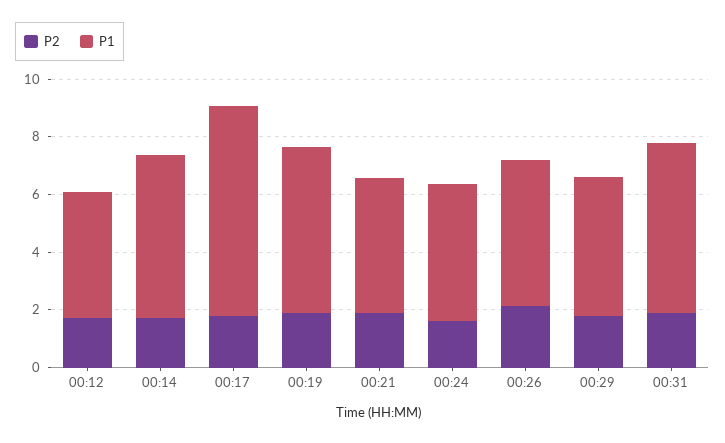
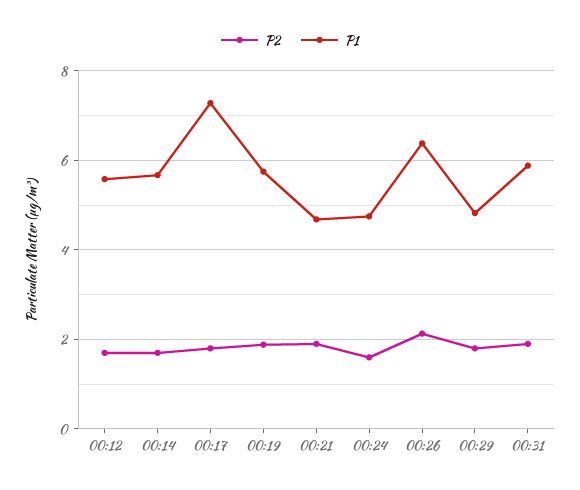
  {
    "P2": {
      "00:12": 1.8,
      "00:14": 1.8,
      "00:17": 1.8,
      "00:19": 1.8,
      "00:21": 2,
      "00:24": 1.6,
      "00:26": 2.2,
      "00:29": 1.8,
      "00:31": 2
    },
    "P1": {
-     "00:12": 4.5,
+     "00:12": 5.6,
      "00:14": 5.6,
      "00:17": 7.2,
      "00:19": 5.8,
      "00:21": 4.6,
      "00:24": 4.8,
-     "00:26": 5,
+     "00:26": 6.4,
      "00:29": 4.8,
      "00:31": 5.8
    }
  }

